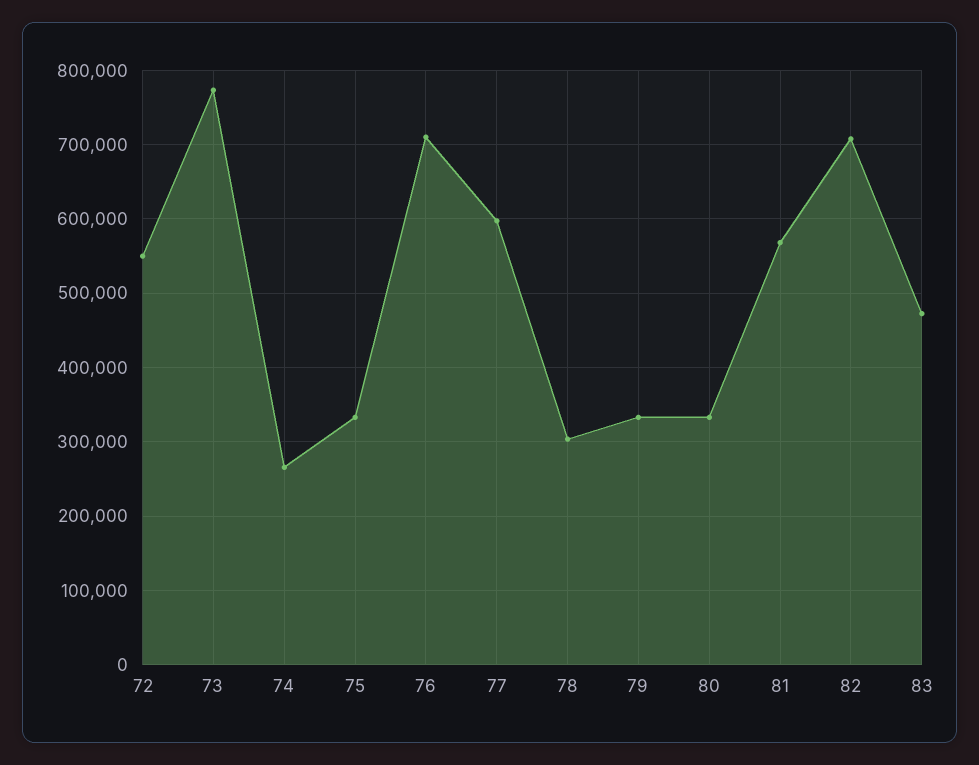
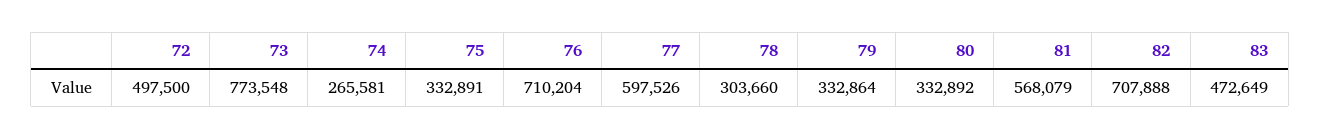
  {
-   "72": 550000,
+   "72": 497500,
    "73": 773548,
    "74": 265581,
    "75": 332891,
    "76": 710204,
    "77": 597526,
    "78": 303660,
    "79": 332864,
    "80": 332892,
    "81": 568079,
    "82": 707888,
    "83": 472649
  }

